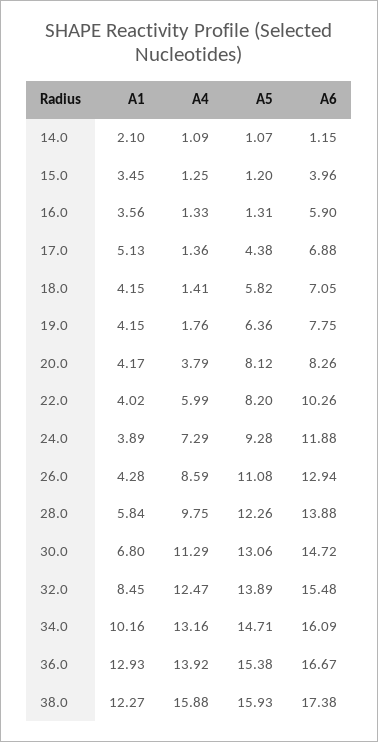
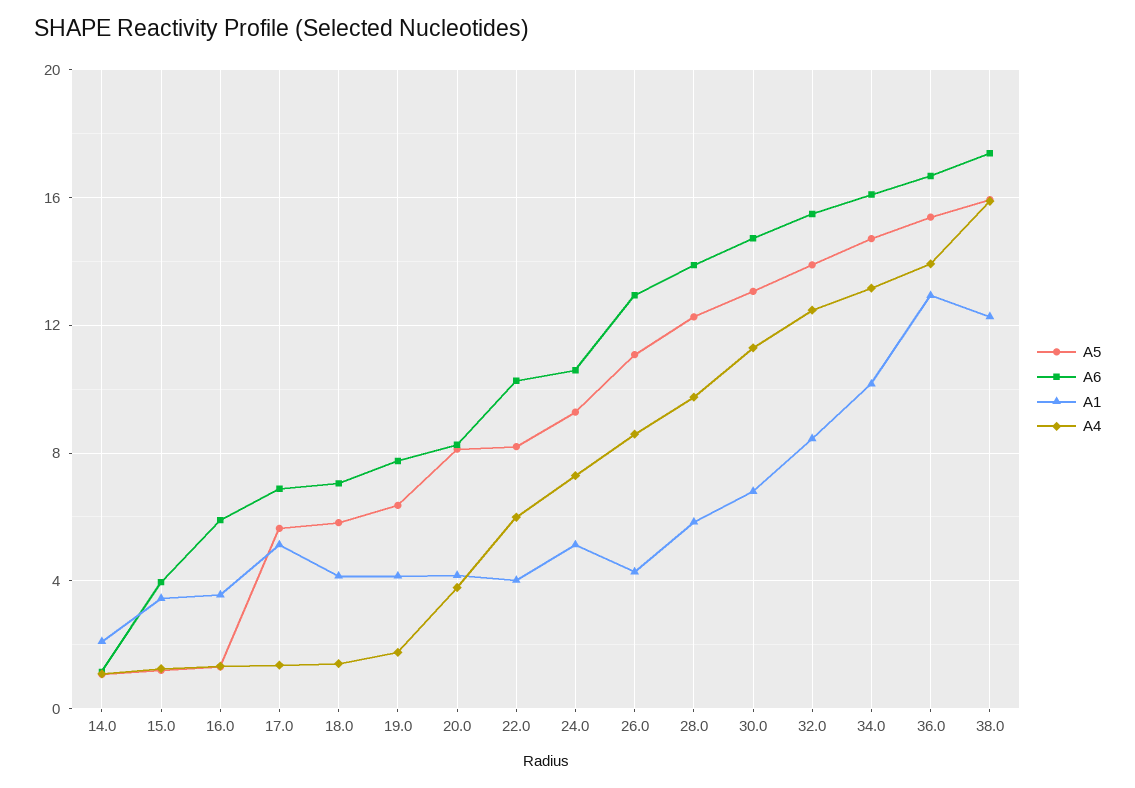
  {
    "A1": {
      "14.0": 2.1,
      "15.0": 3.45,
      "16.0": 3.56,
      "17.0": 5.13,
      "18.0": 4.15,
      "19.0": 4.15,
      "20.0": 4.17,
      "22.0": 4.02,
-     "24.0": 3.89,
+     "24.0": 5,
      "26.0": 4.28,
      "28.0": 5.84,
      "30.0": 6.8,
      "32.0": 8.45,
      "34.0": 10.16,
      "36.0": 12.93,
      "38.0": 12.27
    },
    "A4": {
      "14.0": 1.09,
      "15.0": 1.25,
      "16.0": 1.33,
      "17.0": 1.36,
      "18.0": 1.41,
      "19.0": 1.76,
      "20.0": 3.79,
      "22.0": 5.99,
      "24.0": 7.29,
      "26.0": 8.59,
      "28.0": 9.75,
      "30.0": 11.29,
      "32.0": 12.47,
      "34.0": 13.16,
      "36.0": 13.92,
      "38.0": 15.88
    },
    "A5": {
      "14.0": 1.07,
      "15.0": 1.2,
      "16.0": 1.31,
-     "17.0": 4.38,
+     "17.0": 5.5,
      "18.0": 5.82,
      "19.0": 6.36,
      "20.0": 8.12,
      "22.0": 8.2,
      "24.0": 9.28,
      "26.0": 11.08,
      "28.0": 12.26,
      "30.0": 13.06,
      "32.0": 13.89,
      "34.0": 14.71,
      "36.0": 15.38,
      "38.0": 15.93
    },
    "A6": {
      "14.0": 1.15,
      "15.0": 3.96,
      "16.0": 5.9,
      "17.0": 6.88,
      "18.0": 7.05,
      "19.0": 7.75,
      "20.0": 8.26,
      "22.0": 10.26,
-     "24.0": 11.88,
+     "24.0": 10.5,
      "26.0": 12.94,
      "28.0": 13.88,
      "30.0": 14.72,
      "32.0": 15.48,
      "34.0": 16.09,
      "36.0": 16.67,
      "38.0": 17.38
    }
  }

